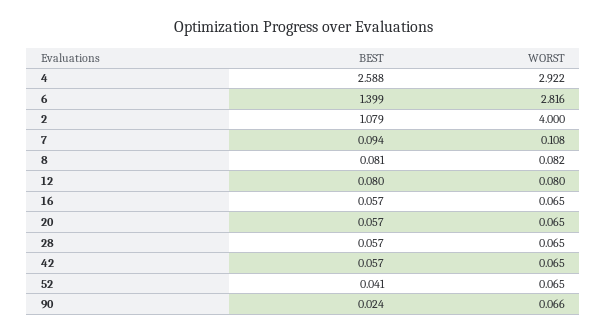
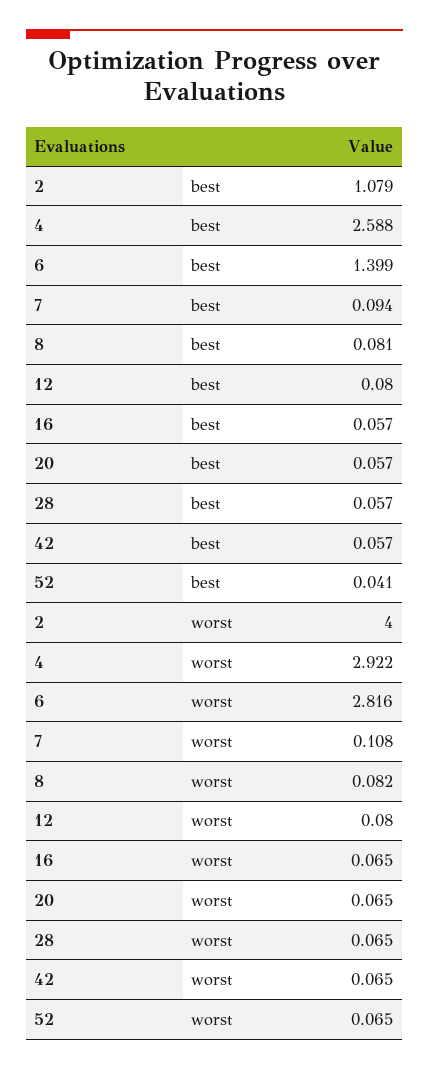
  {
    "BEST": {
      "4": 2.588,
      "6": 1.399,
      "2": 1.079,
      "7": 0.094,
      "8": 0.081,
      "12": 0.08,
      "16": 0.057,
      "20": 0.057,
      "28": 0.057,
      "42": 0.057,
-     "52": 0.041,
+     "52": 0.041
-     "90": 0.024
    },
    "WORST": {
      "4": 2.922,
      "6": 2.816,
      "2": 4,
      "7": 0.108,
      "8": 0.082,
      "12": 0.08,
      "16": 0.065,
      "20": 0.065,
      "28": 0.065,
      "42": 0.065,
-     "52": 0.065,
+     "52": 0.065
-     "90": 0.066
    }
  }

